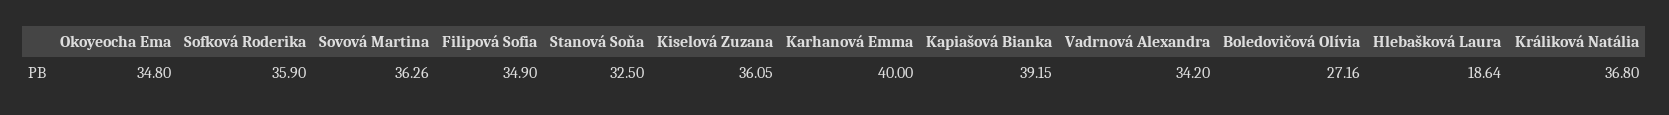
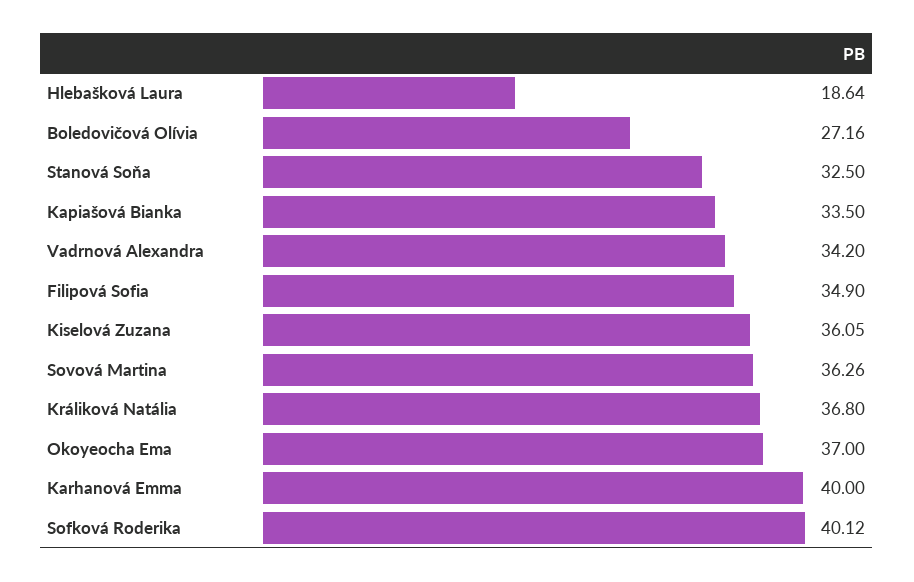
  {
-   "Okoyeocha Ema": 34.8,
+   "Okoyeocha Ema": 37,
-   "Sofková Roderika": 35.9,
+   "Sofková Roderika": 40.12,
    "Sovová Martina": 36.26,
    "Filipová Sofia": 34.9,
    "Stanová Soňa": 32.5,
    "Kiselová Zuzana": 36.05,
    "Karhanová Emma": 40,
-   "Kapiašová Bianka": 39.15,
+   "Kapiašová Bianka": 33.5,
    "Vadrnová Alexandra": 34.2,
    "Boledovičová Olívia": 27.16,
    "Hlebašková Laura": 18.64,
    "Králiková Natália": 36.8
  }

